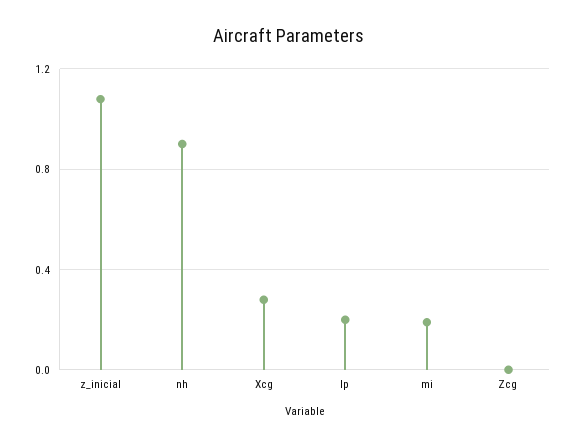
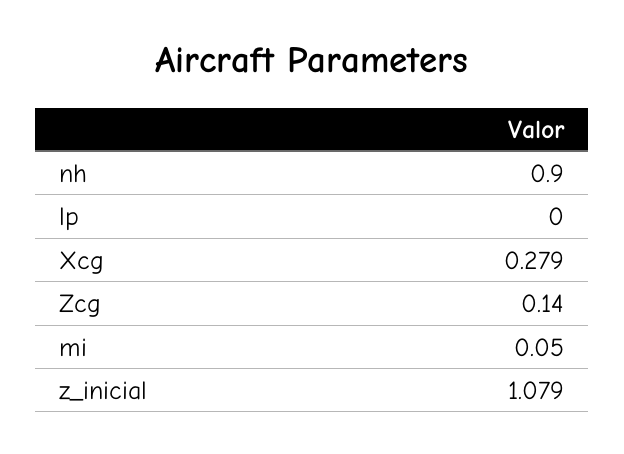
  {
    "z_inicial": 1.079,
    "nh": 0.9,
    "Xcg": 0.279,
-   "lp": 0.2,
+   "lp": 0,
-   "mi": 0.2,
+   "mi": 0.05,
-   "Zcg": 0
+   "Zcg": 0.14
  }

